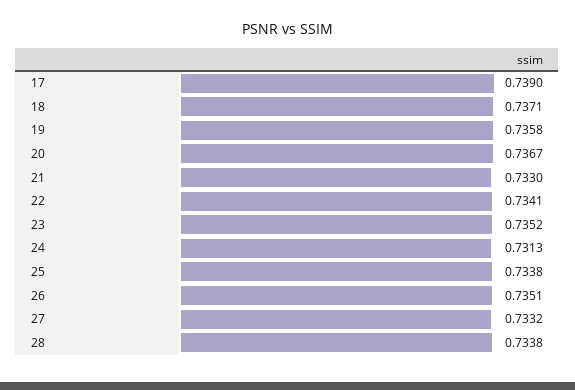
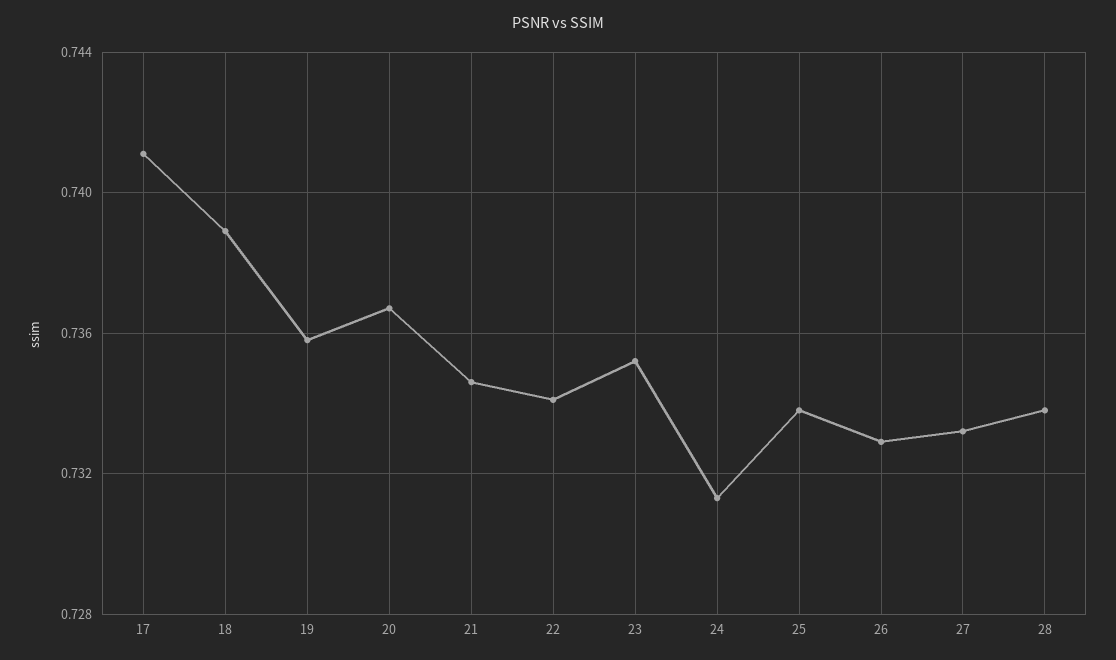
  {
-   "17": 0.739,
+   "17": 0.741,
-   "18": 0.7371,
+   "18": 0.739,
    "19": 0.7358,
    "20": 0.7367,
-   "21": 0.733,
+   "21": 0.7345,
    "22": 0.7341,
    "23": 0.7352,
    "24": 0.7313,
    "25": 0.7338,
-   "26": 0.7351,
+   "26": 0.733,
    "27": 0.7332,
    "28": 0.7338
  }

